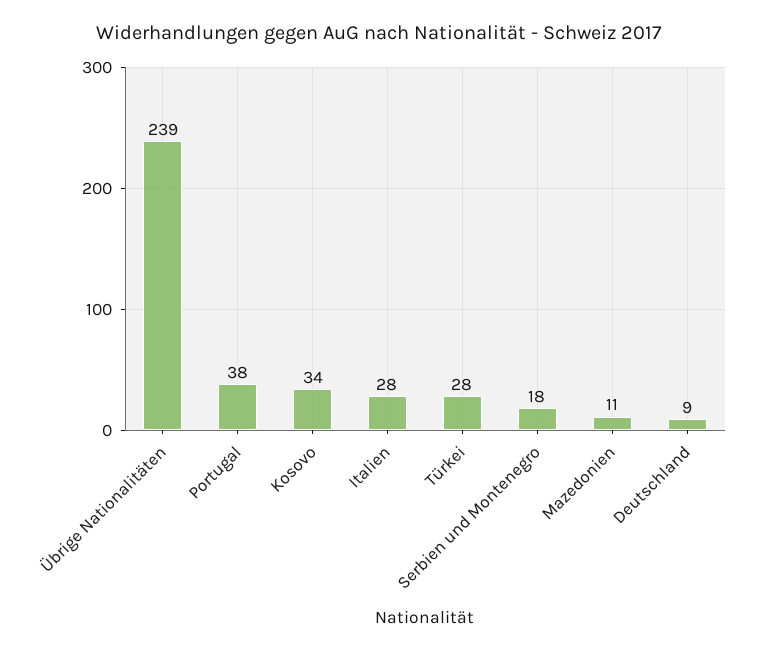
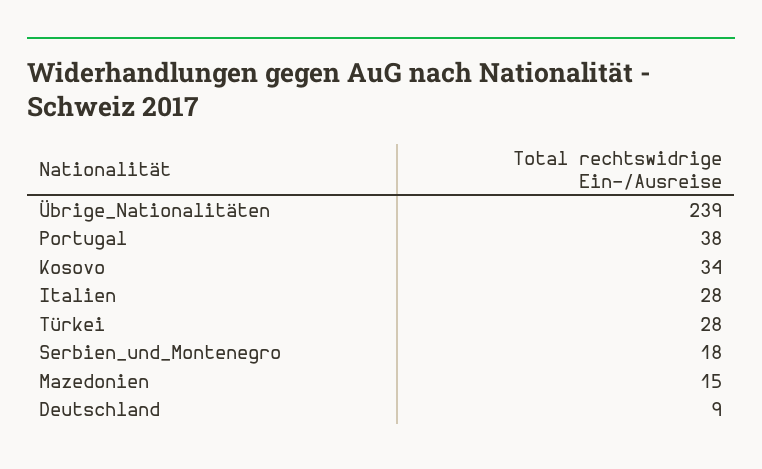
  {
    "Übrige Nationalitäten": 239,
    "Portugal": 38,
    "Kosovo": 34,
    "Italien": 28,
    "Türkei": 28,
    "Serbien und Montenegro": 18,
-   "Mazedonien": 11,
+   "Mazedonien": 15,
    "Deutschland": 9
  }

